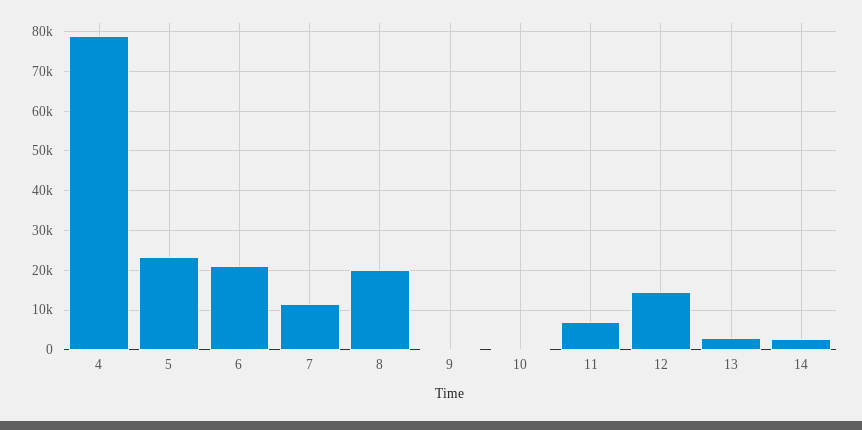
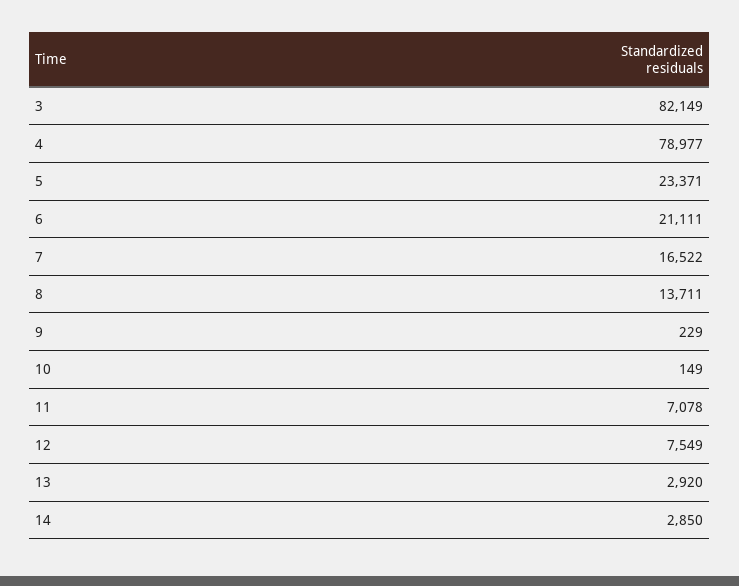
  {
    "4": 78977,
    "5": 23371,
    "6": 21111,
-   "7": 12000,
+   "7": 16522,
-   "8": 20000,
+   "8": 13711,
    "9": 229,
    "10": 149,
    "11": 7078,
-   "12": 14000,
+   "12": 7549,
    "13": 2920,
-   "14": 2850
+   "14": 2850,
+   "3": 82149
  }

